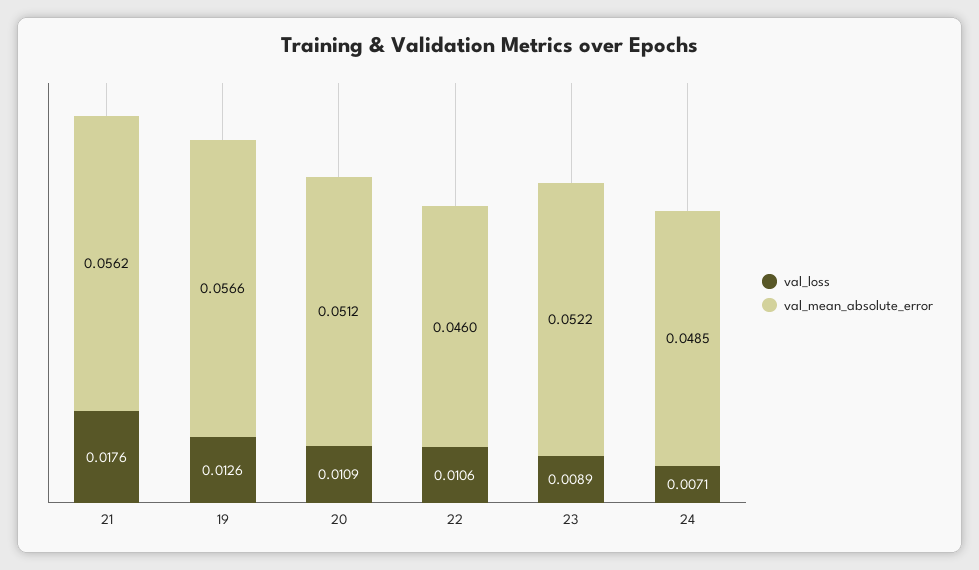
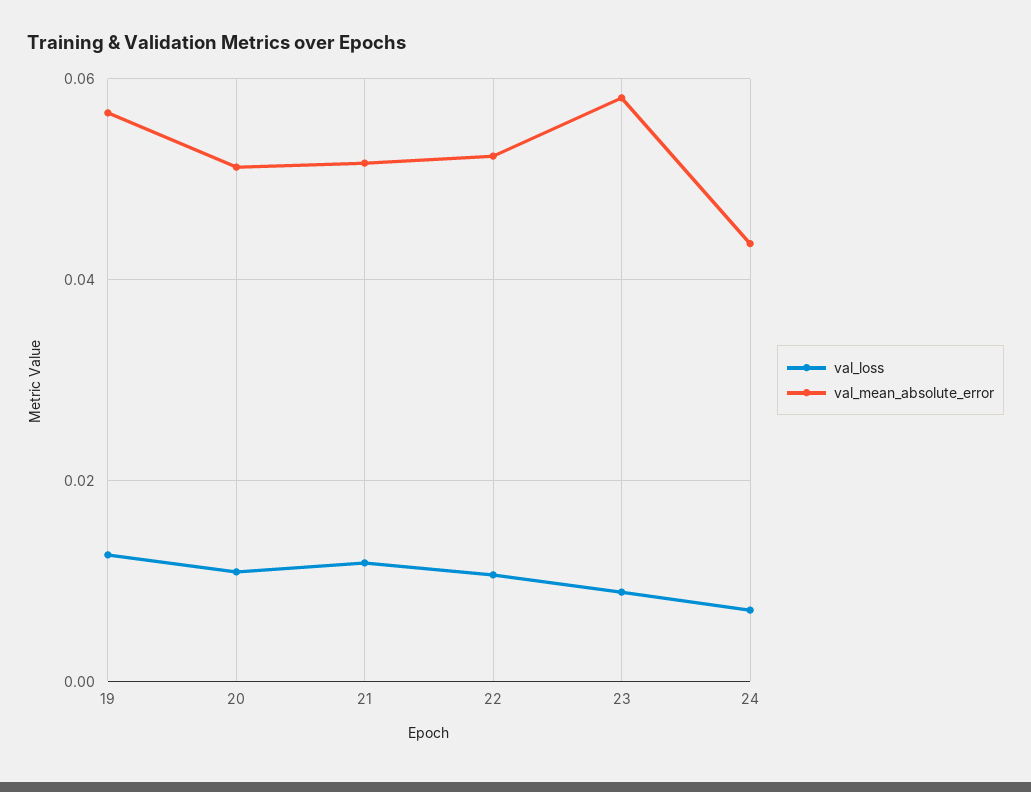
  {
    "val_loss": {
-     "21": 0.0176,
+     "21": 0.012,
      "19": 0.0126,
      "20": 0.0109,
      "22": 0.0106,
      "23": 0.0089,
      "24": 0.0071
    },
    "val_mean_absolute_error": {
-     "21": 0.0562,
+     "21": 0.052,
      "19": 0.0566,
      "20": 0.0512,
-     "22": 0.046,
+     "22": 0.052,
-     "23": 0.0522,
+     "23": 0.058,
-     "24": 0.0485
+     "24": 0.044
    }
  }

